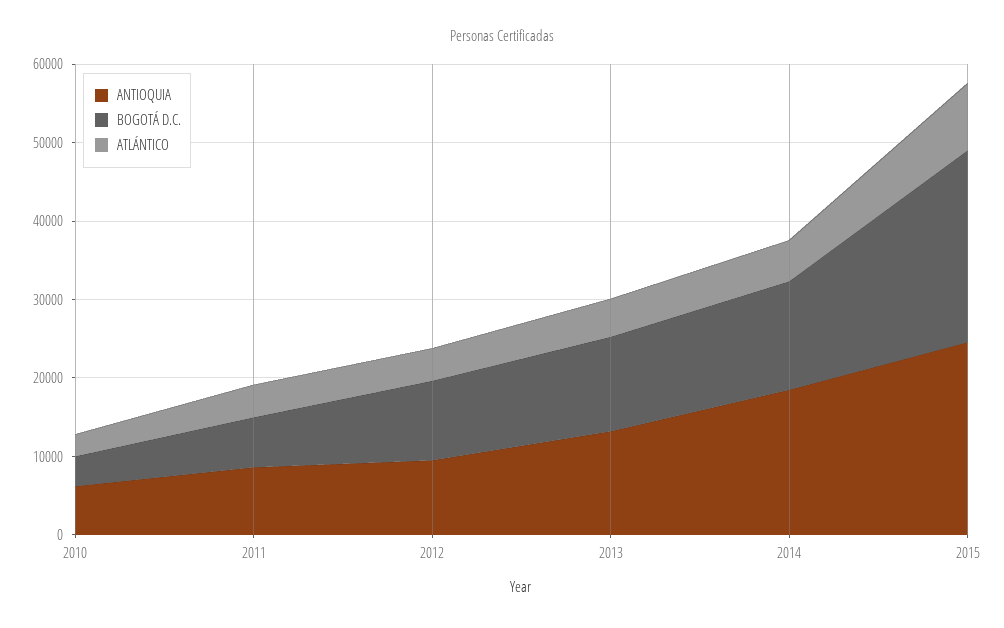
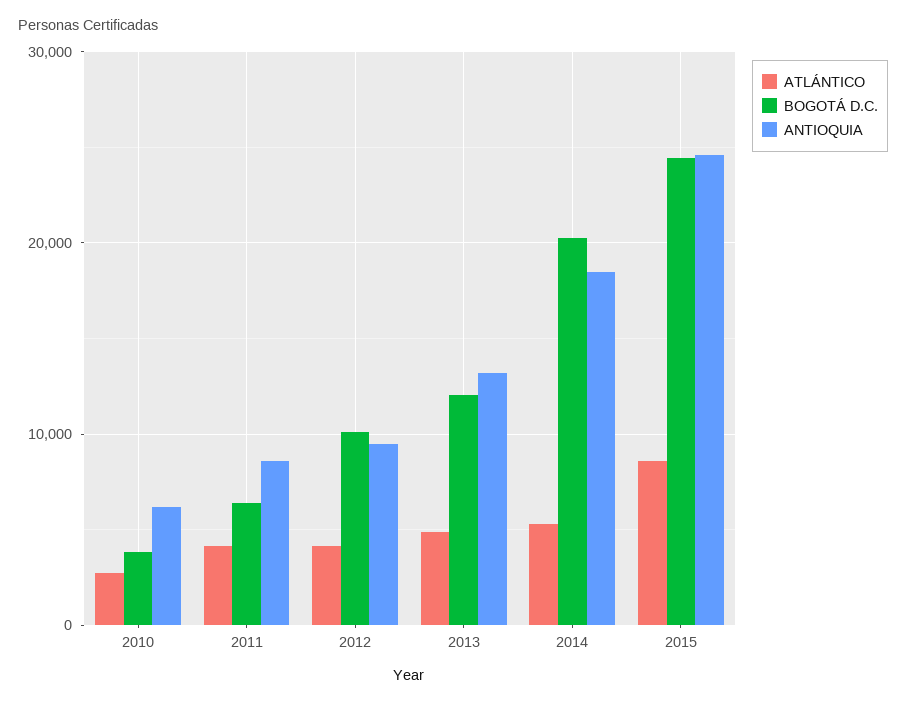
  {
    "ANTIOQUIA": {
      "2010": 6000,
      "2011": 9000,
      "2012": 9000,
      "2013": 13000,
      "2014": 18000,
      "2015": 25000
    },
    "BOGOTÁ D.C.": {
      "2010": 4000,
      "2011": 6000,
      "2012": 10000,
      "2013": 12000,
-     "2014": 14000,
+     "2014": 20000,
      "2015": 24000
    },
    "ATLÁNTICO": {
      "2010": 3000,
      "2011": 4000,
      "2012": 4000,
      "2013": 5000,
      "2014": 5000,
      "2015": 9000
    }
  }

